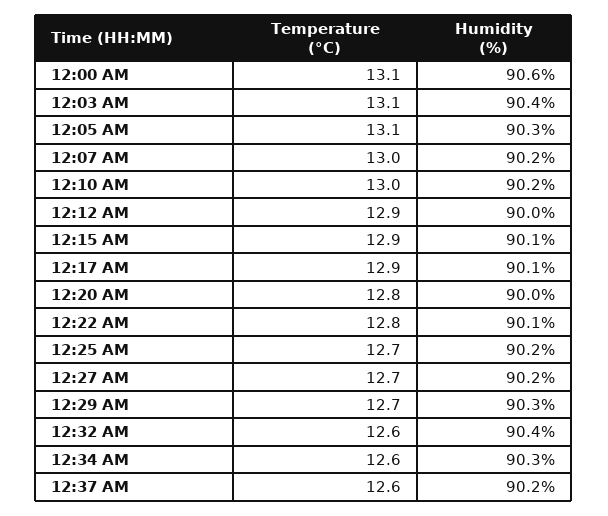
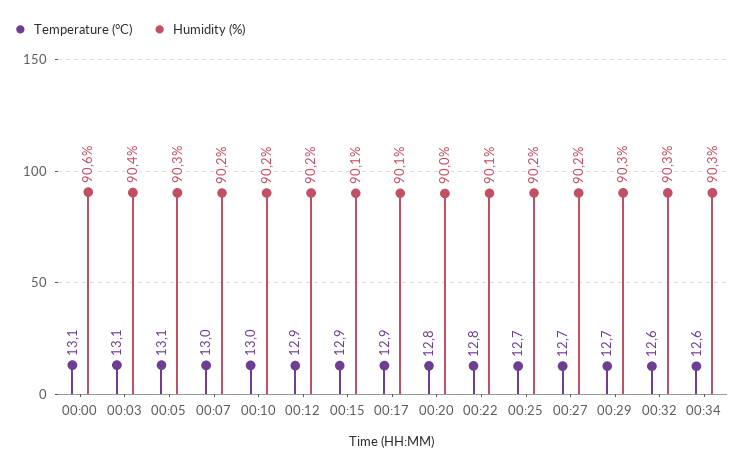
  {
    "Temperature (°C)": {
      "12:00 AM": 13.1,
      "12:03 AM": 13.1,
      "12:05 AM": 13.1,
      "12:07 AM": 13,
      "12:10 AM": 13,
      "12:12 AM": 12.9,
      "12:15 AM": 12.9,
      "12:17 AM": 12.9,
      "12:20 AM": 12.8,
      "12:22 AM": 12.8,
      "12:25 AM": 12.7,
      "12:27 AM": 12.7,
      "12:29 AM": 12.7,
      "12:32 AM": 12.6,
-     "12:34 AM": 12.6,
+     "12:34 AM": 12.6
-     "12:37 AM": 12.6
    },
    "Humidity (%)": {
      "12:00 AM": 90.6,
      "12:03 AM": 90.4,
      "12:05 AM": 90.3,
      "12:07 AM": 90.2,
      "12:10 AM": 90.2,
-     "12:12 AM": 90,
+     "12:12 AM": 90.2,
      "12:15 AM": 90.1,
      "12:17 AM": 90.1,
      "12:20 AM": 90,
      "12:22 AM": 90.1,
      "12:25 AM": 90.2,
      "12:27 AM": 90.2,
      "12:29 AM": 90.3,
-     "12:32 AM": 90.4,
+     "12:32 AM": 90.3,
-     "12:34 AM": 90.3,
+     "12:34 AM": 90.3
-     "12:37 AM": 90.2
    }
  }

